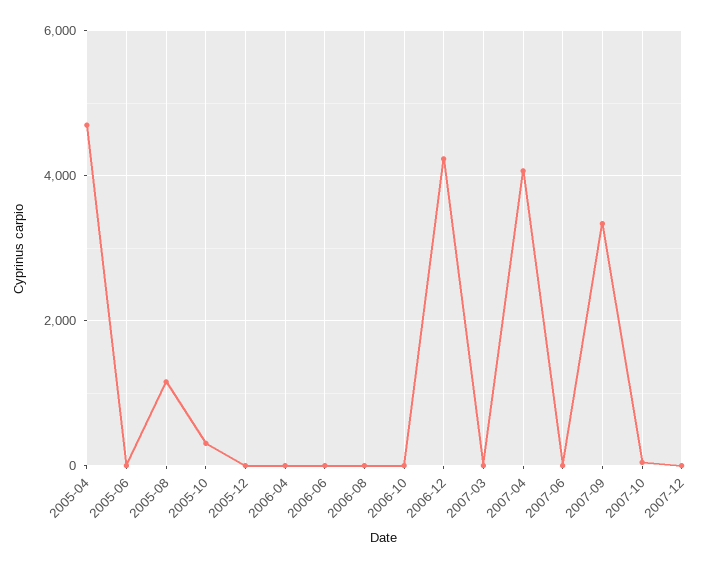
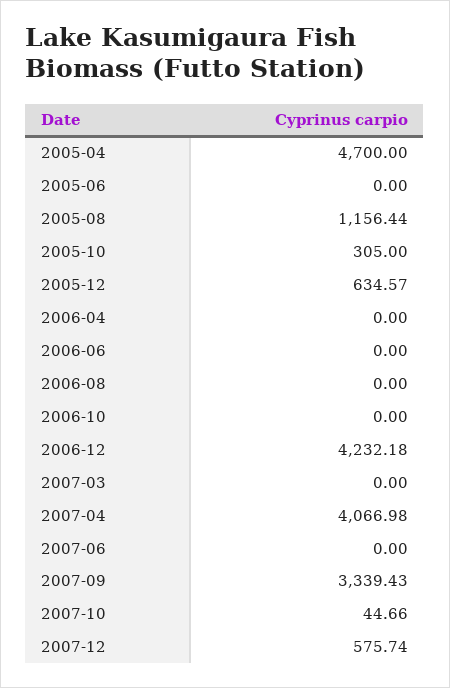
  {
    "2005-04": 4700,
    "2005-06": 0,
    "2005-08": 1156.44,
    "2005-10": 305,
-   "2005-12": 0,
+   "2005-12": 634.57,
    "2006-04": 0,
    "2006-06": 0,
    "2006-08": 0,
    "2006-10": 0,
    "2006-12": 4232.18,
    "2007-03": 0,
    "2007-04": 4066.98,
    "2007-06": 0,
    "2007-09": 3339.43,
    "2007-10": 44.66,
-   "2007-12": 0
+   "2007-12": 575.74
  }

